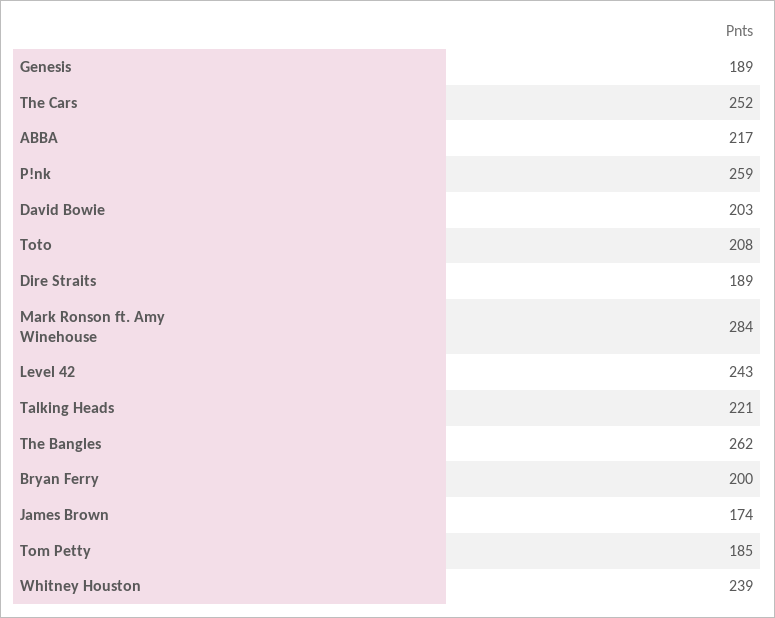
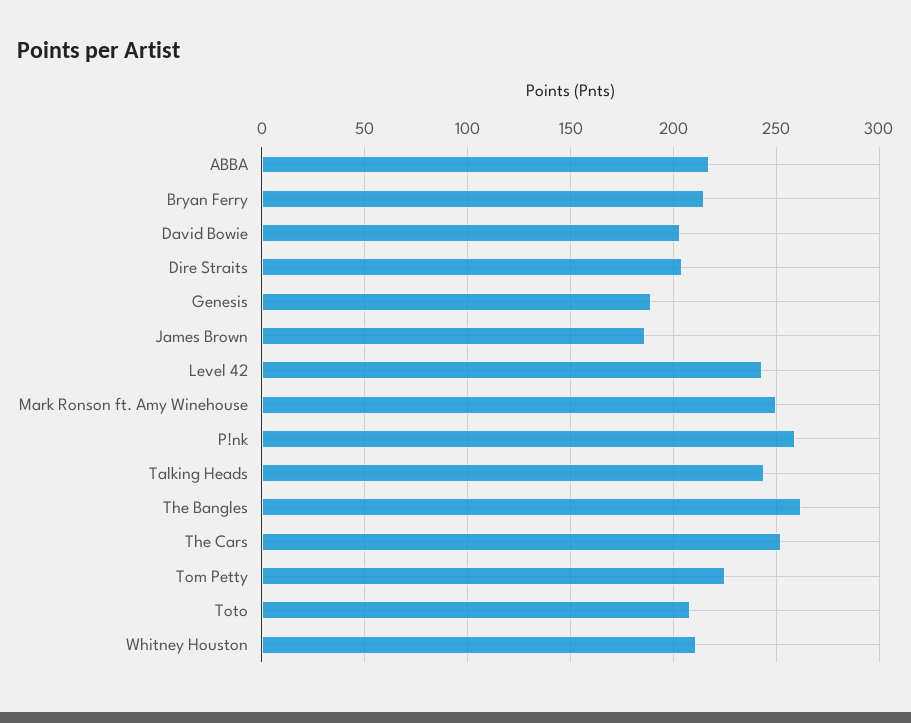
  {
    "Genesis": 189,
    "The Cars": 252,
    "ABBA": 217,
    "P!nk": 259,
    "David Bowie": 203,
    "Toto": 208,
-   "Dire Straits": 189,
+   "Dire Straits": 205,
-   "Mark Ronson ft. Amy Winehouse": 284,
+   "Mark Ronson ft. Amy Winehouse": 250,
    "Level 42": 243,
-   "Talking Heads": 221,
+   "Talking Heads": 245,
    "The Bangles": 262,
-   "Bryan Ferry": 200,
+   "Bryan Ferry": 215,
-   "James Brown": 174,
+   "James Brown": 185,
-   "Tom Petty": 185,
+   "Tom Petty": 225,
-   "Whitney Houston": 239
+   "Whitney Houston": 210
  }

